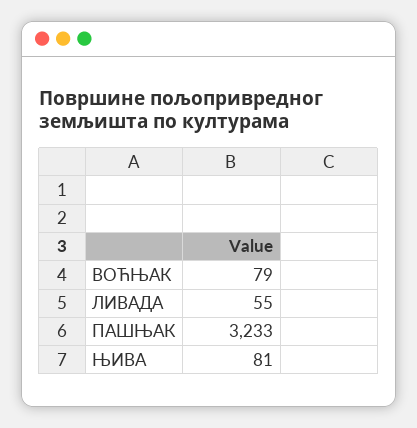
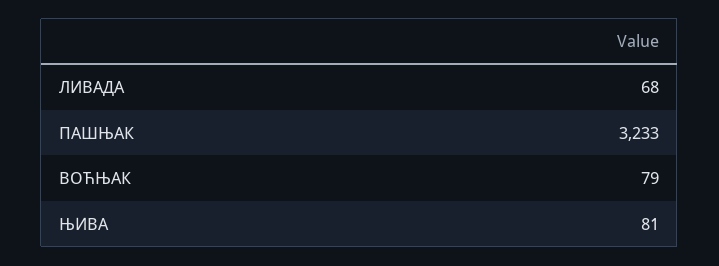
  {
    "ВОЋЊАК": 79,
-   "ЛИВАДА": 55,
+   "ЛИВАДА": 68,
    "ПАШЊАК": 3233,
    "ЊИВА": 81
  }

